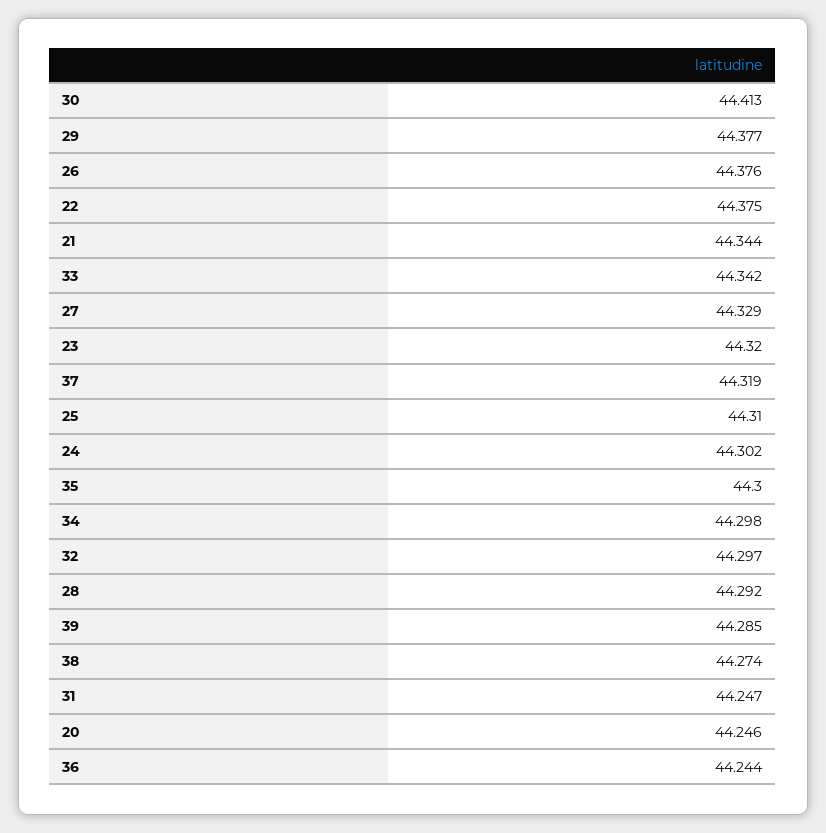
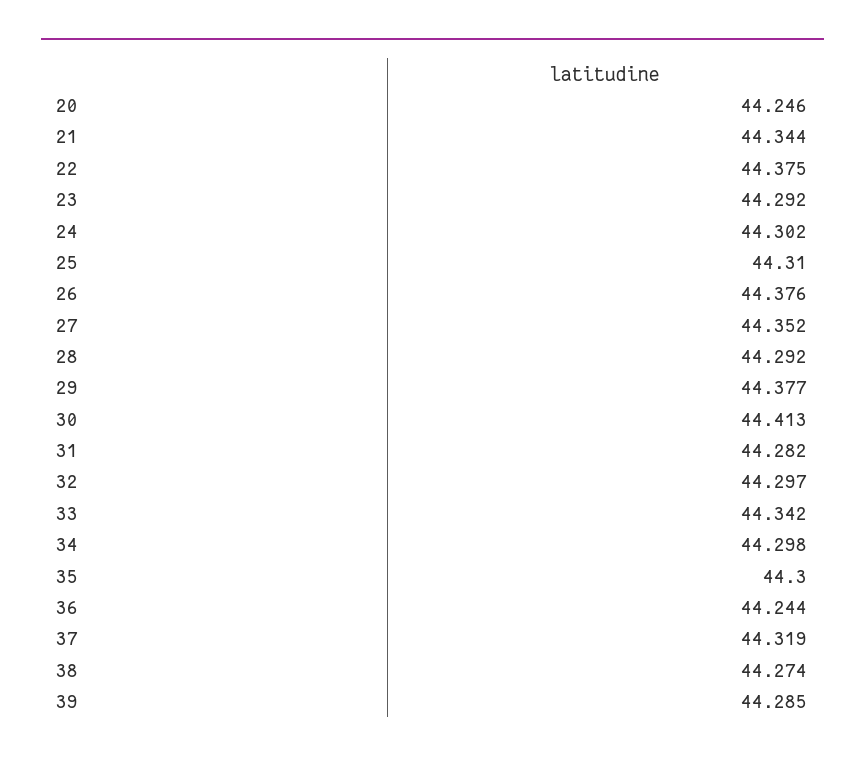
  {
    "30": 44.413,
    "29": 44.377,
    "26": 44.376,
    "22": 44.375,
    "21": 44.344,
    "33": 44.342,
-   "27": 44.329,
+   "27": 44.352,
-   "23": 44.32,
+   "23": 44.292,
    "37": 44.319,
    "25": 44.31,
    "24": 44.302,
    "35": 44.3,
    "34": 44.298,
    "32": 44.297,
    "28": 44.292,
    "39": 44.285,
    "38": 44.274,
-   "31": 44.247,
+   "31": 44.282,
    "20": 44.246,
    "36": 44.244
  }

